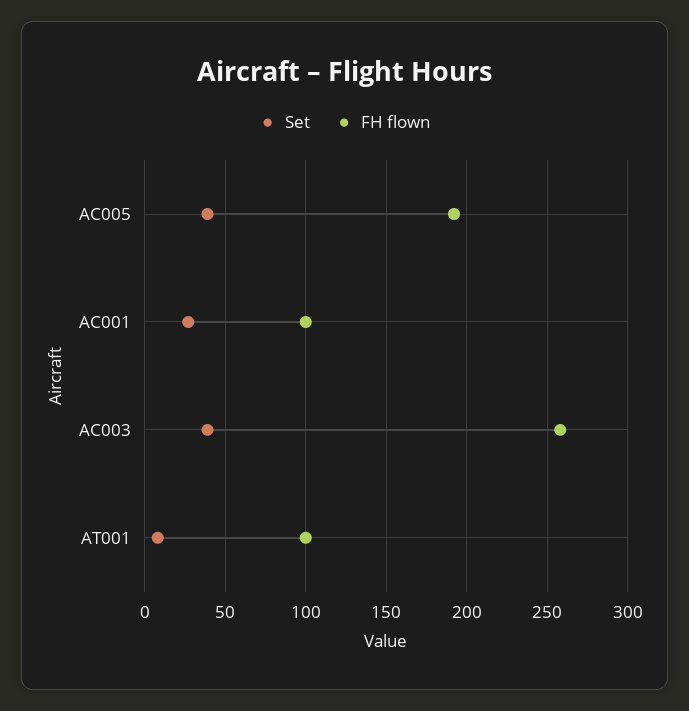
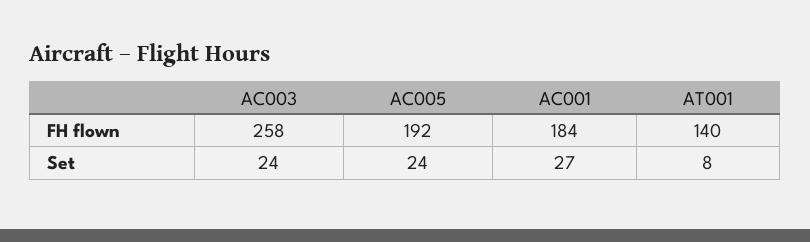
  {
    "Set": {
-     "AC005": 40,
+     "AC005": 24,
      "AC001": 27,
-     "AC003": 40,
+     "AC003": 24,
      "AT001": 8
    },
    "FH flown": {
      "AC005": 192,
-     "AC001": 100,
+     "AC001": 184,
      "AC003": 258,
-     "AT001": 100
+     "AT001": 140
    }
  }

